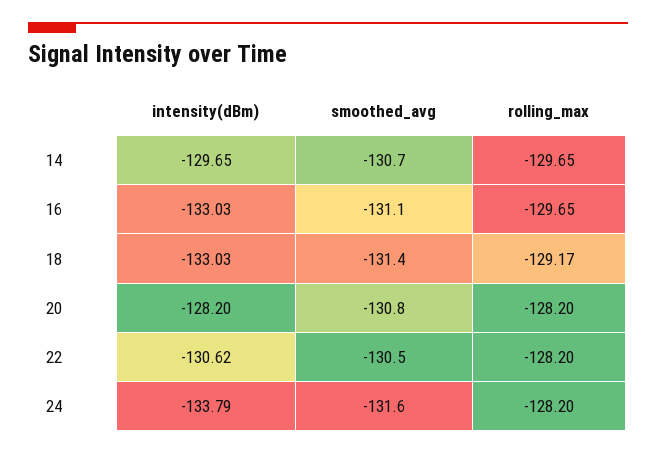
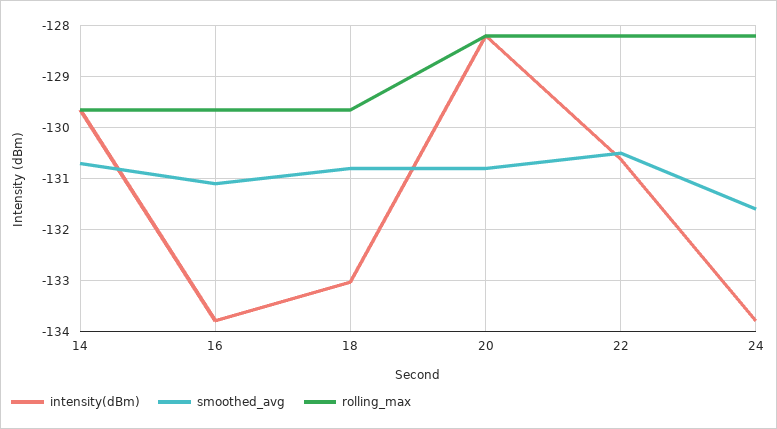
  {
    "intensity(dBm)": {
      "14": -129.65,
-     "16": -133.03,
+     "16": -133.8,
      "18": -133.03,
      "20": -128.2,
      "22": -130.62,
      "24": -133.79
    },
    "smoothed_avg": {
      "14": -130.7,
      "16": -131.1,
-     "18": -131.4,
+     "18": -130.8,
      "20": -130.8,
      "22": -130.5,
      "24": -131.6
    },
    "rolling_max": {
      "14": -129.65,
      "16": -129.65,
-     "18": -129.17,
+     "18": -129.6,
      "20": -128.2,
      "22": -128.2,
      "24": -128.2
    }
  }

